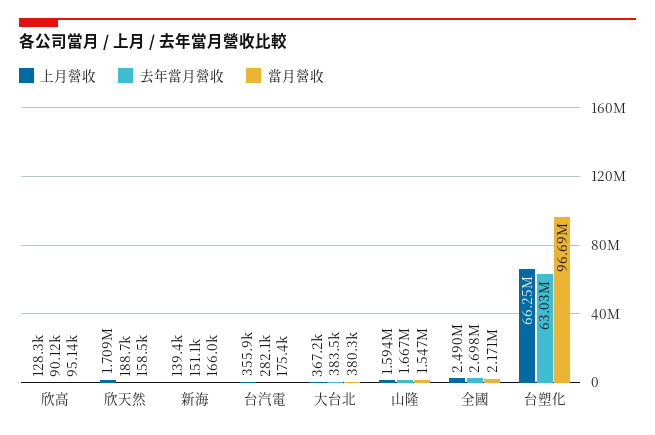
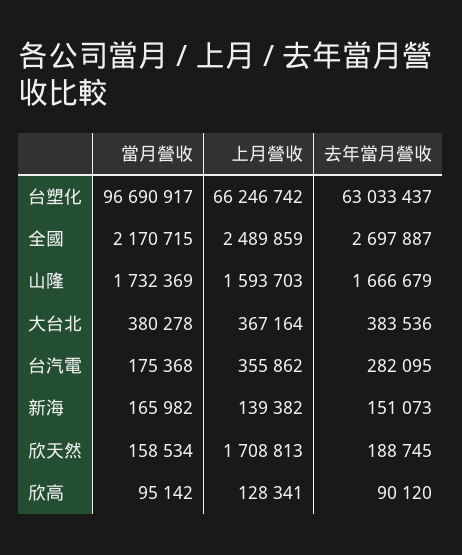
  {
    "上月營收": {
      "欣高": 128341,
      "欣天然": 1708813,
      "新海": 139382,
      "台汽電": 355862,
      "大台北": 367164,
      "山隆": 1593703,
      "全國": 2489859,
      "台塑化": 66246742
    },
    "去年當月營收": {
      "欣高": 90120,
      "欣天然": 188745,
      "新海": 151073,
      "台汽電": 282095,
      "大台北": 383536,
      "山隆": 1666679,
      "全國": 2697887,
      "台塑化": 63033437
    },
    "當月營收": {
      "欣高": 95142,
      "欣天然": 158534,
      "新海": 165982,
      "台汽電": 175368,
      "大台北": 380278,
-     "山隆": 1547000,
+     "山隆": 1732369,
      "全國": 2170715,
      "台塑化": 96690917
    }
  }

